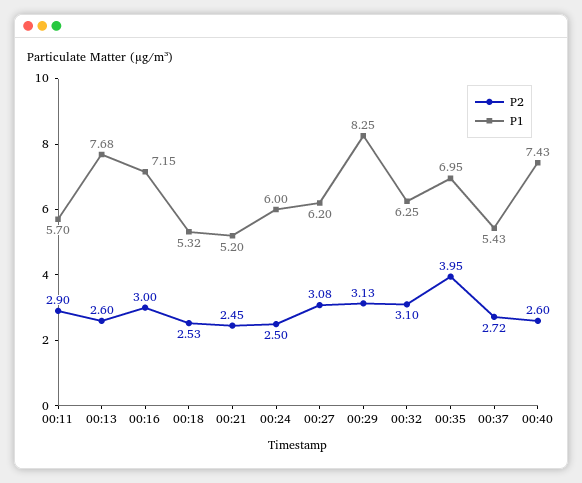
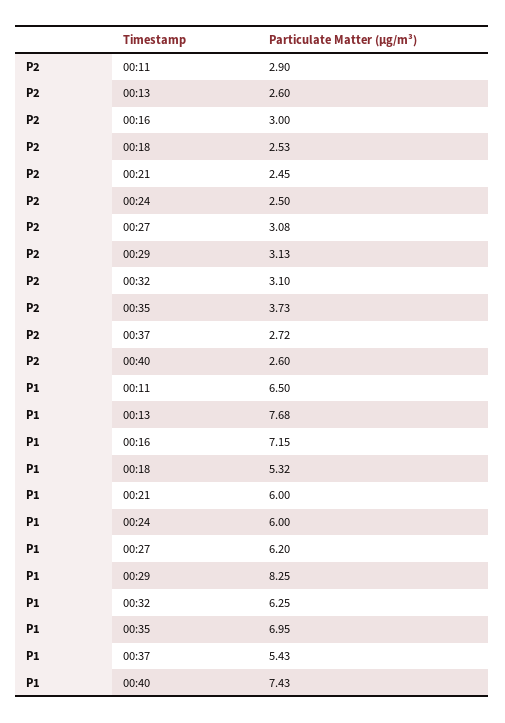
  {
    "P2": {
      "00:11": 2.9,
      "00:13": 2.6,
      "00:16": 3,
      "00:18": 2.53,
      "00:21": 2.45,
      "00:24": 2.5,
      "00:27": 3.08,
      "00:29": 3.13,
      "00:32": 3.1,
-     "00:35": 3.95,
+     "00:35": 3.73,
      "00:37": 2.72,
      "00:40": 2.6
    },
    "P1": {
-     "00:11": 5.7,
+     "00:11": 6.5,
      "00:13": 7.68,
      "00:16": 7.15,
      "00:18": 5.32,
-     "00:21": 5.2,
+     "00:21": 6,
      "00:24": 6,
      "00:27": 6.2,
      "00:29": 8.25,
      "00:32": 6.25,
      "00:35": 6.95,
      "00:37": 5.43,
      "00:40": 7.43
    }
  }

